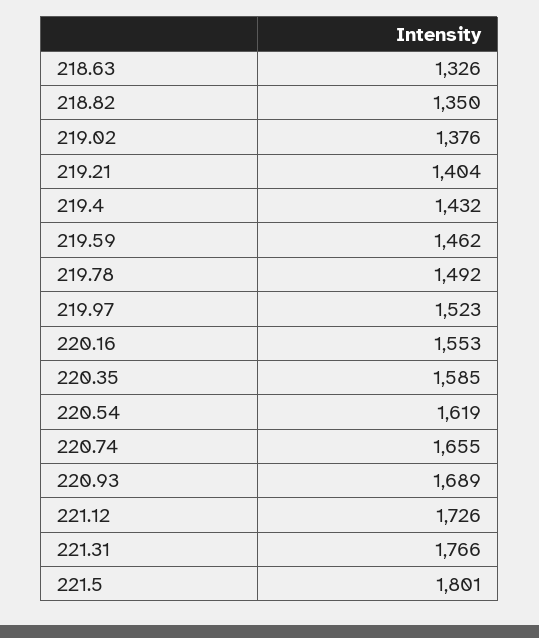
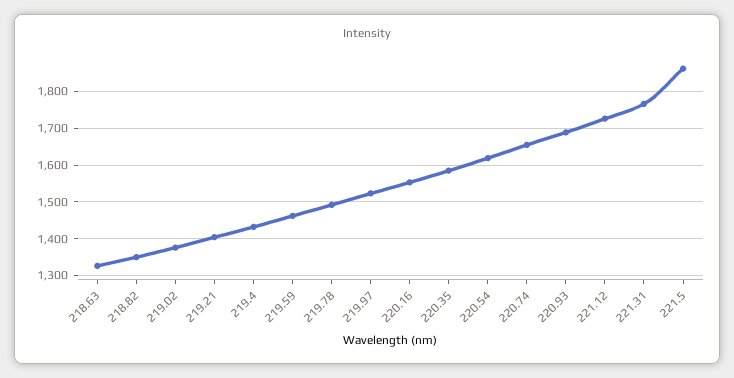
  {
    "218.63": 1326,
    "218.82": 1350,
    "219.02": 1376,
    "219.21": 1404,
    "219.4": 1432,
    "219.59": 1462,
    "219.78": 1492,
    "219.97": 1523,
    "220.16": 1553,
    "220.35": 1585,
    "220.54": 1619,
    "220.74": 1655,
    "220.93": 1689,
    "221.12": 1726,
    "221.31": 1766,
-   "221.5": 1801
+   "221.5": 1860
  }

